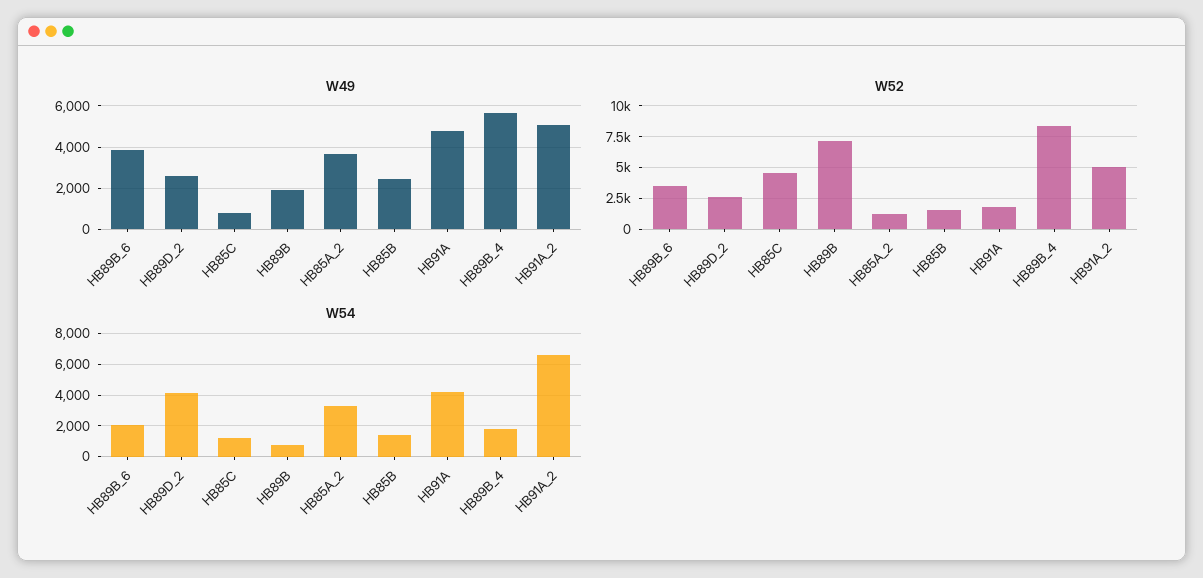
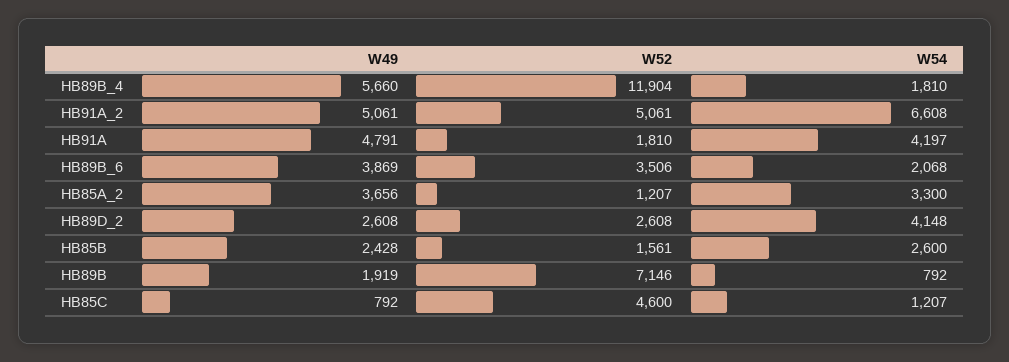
  {
    "W49": {
      "HB89B_6": 3869,
      "HB89D_2": 2608,
      "HB85C": 792,
      "HB89B": 1919,
      "HB85A_2": 3656,
      "HB85B": 2428,
      "HB91A": 4791,
      "HB89B_4": 5660,
      "HB91A_2": 5061
    },
    "W52": {
      "HB89B_6": 3506,
      "HB89D_2": 2608,
      "HB85C": 4600,
      "HB89B": 7146,
      "HB85A_2": 1207,
      "HB85B": 1561,
      "HB91A": 1810,
-     "HB89B_4": 8500,
+     "HB89B_4": 11904,
      "HB91A_2": 5061
    },
    "W54": {
      "HB89B_6": 2068,
      "HB89D_2": 4148,
      "HB85C": 1207,
      "HB89B": 792,
      "HB85A_2": 3300,
-     "HB85B": 1500,
+     "HB85B": 2600,
      "HB91A": 4197,
      "HB89B_4": 1810,
      "HB91A_2": 6608
    }
  }

